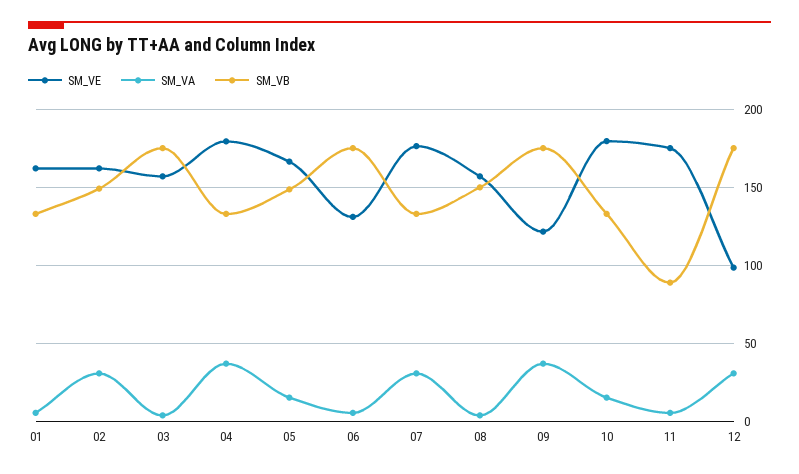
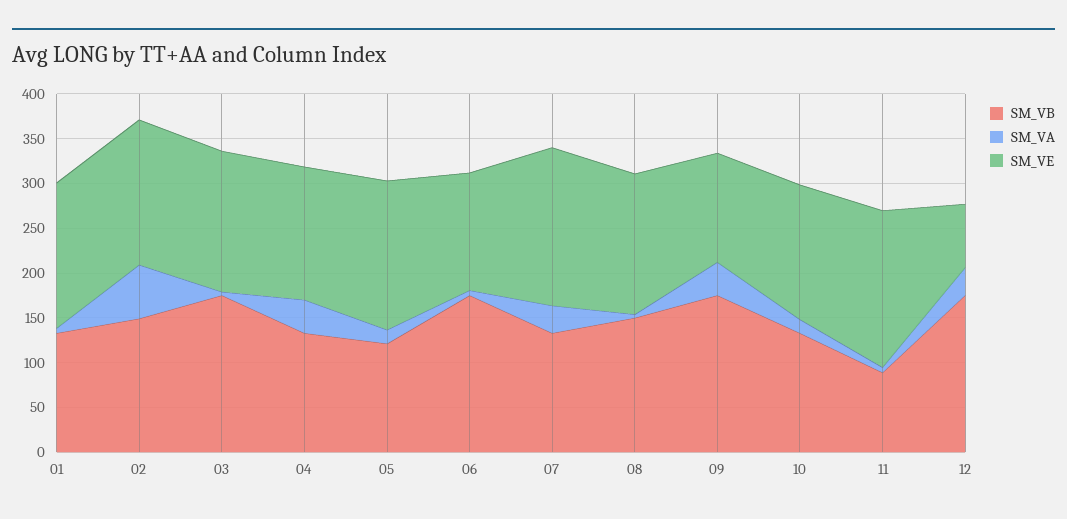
  {
    "SM_VE": {
      "01": 160,
      "02": 160,
      "03": 155,
-     "04": 180,
+     "04": 150,
      "05": 165,
      "06": 130,
      "07": 175,
      "08": 155,
      "09": 120,
-     "10": 180,
+     "10": 150,
      "11": 175,
-     "12": 100
+     "12": 70
    },
    "SM_VA": {
      "01": 5,
-     "02": 30,
+     "02": 60,
      "03": 5,
      "04": 35,
      "05": 15,
      "06": 5,
      "07": 30,
      "08": 5,
      "09": 35,
      "10": 15,
      "11": 5,
      "12": 30
    },
    "SM_VB": {
      "01": 135,
      "02": 150,
      "03": 175,
      "04": 135,
-     "05": 150,
+     "05": 120,
      "06": 175,
      "07": 135,
      "08": 150,
      "09": 175,
      "10": 135,
      "11": 90,
      "12": 175
    }
  }

